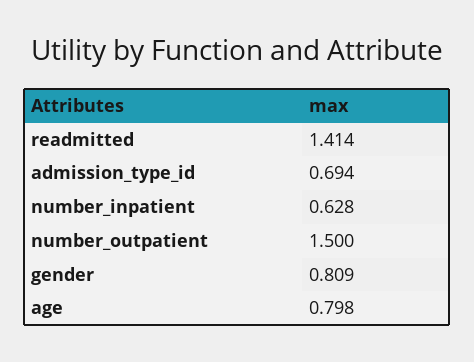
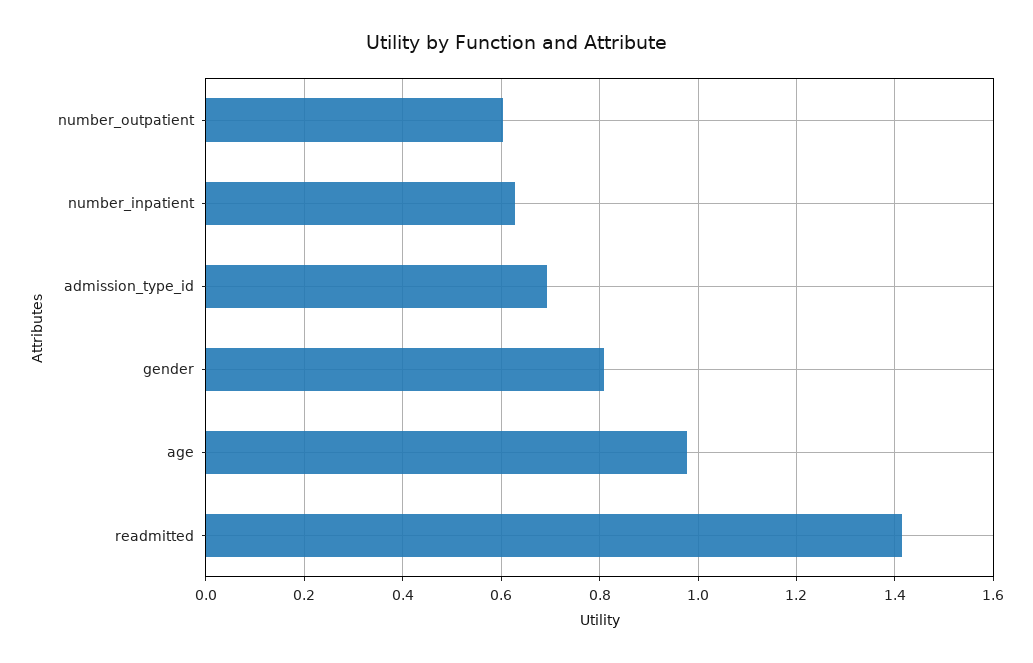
  {
    "readmitted": 1.414,
    "admission_type_id": 0.694,
    "number_inpatient": 0.628,
-   "number_outpatient": 1.5,
+   "number_outpatient": 0.6,
    "gender": 0.809,
-   "age": 0.798
+   "age": 0.98
  }

